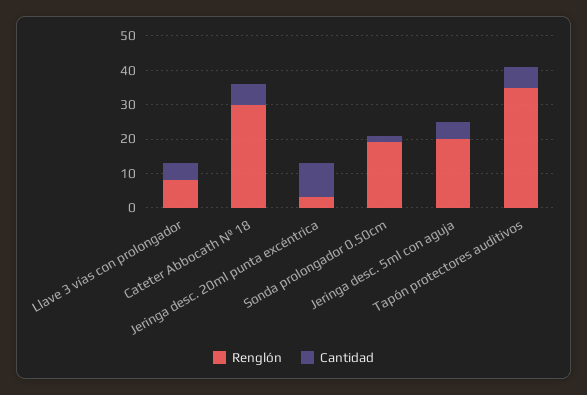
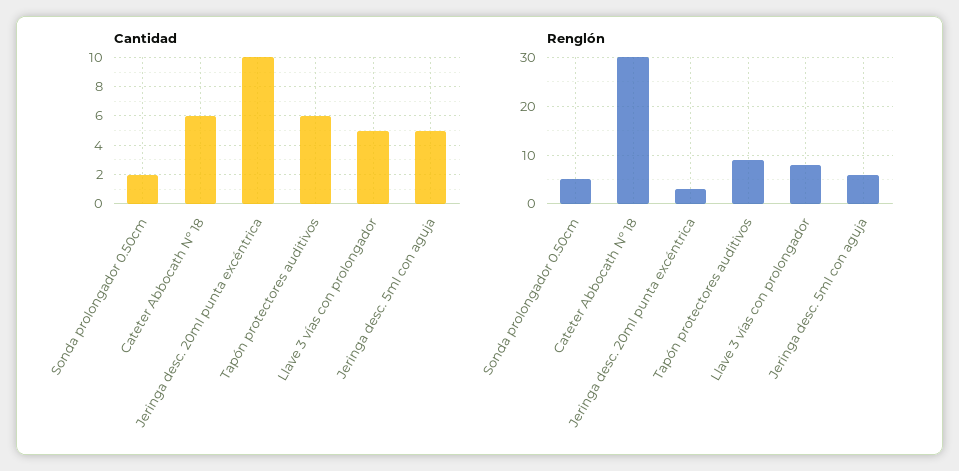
  {
    "Renglón": {
      "Llave 3 vías con prolongador": 10,
      "Cateter Abbocath Nº 18": 30,
      "Jeringa desc. 20ml punta excéntrica": 5,
-     "Sonda prolongador 0.50cm": 20,
+     "Sonda prolongador 0.50cm": 5,
-     "Jeringa desc. 5ml con aguja": 20,
+     "Jeringa desc. 5ml con aguja": 5,
-     "Tapón protectores auditivos": 35
+     "Tapón protectores auditivos": 10
    },
    "Cantidad": {
      "Llave 3 vías con prolongador": 5,
      "Cateter Abbocath Nº 18": 6,
      "Jeringa desc. 20ml punta excéntrica": 10,
      "Sonda prolongador 0.50cm": 2,
      "Jeringa desc. 5ml con aguja": 5,
      "Tapón protectores auditivos": 6
    }
  }

